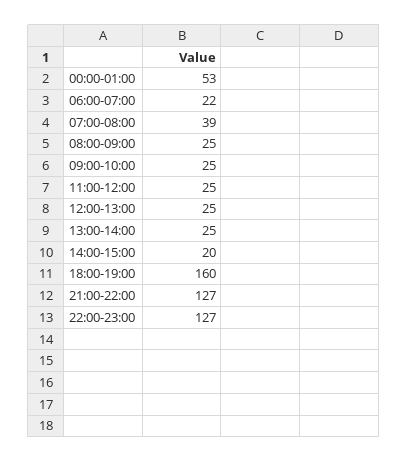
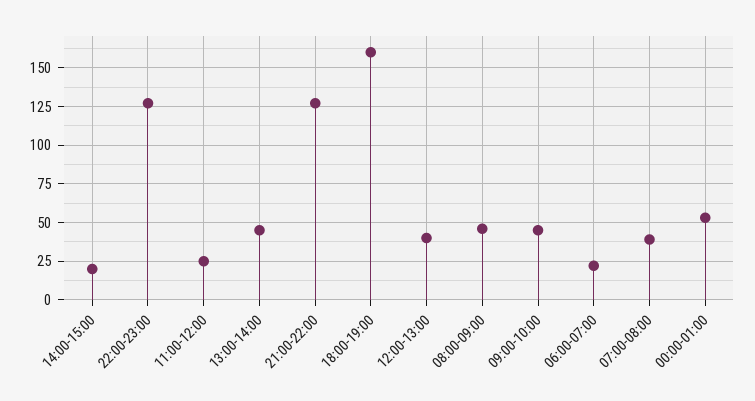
  {
    "00:00-01:00": 53,
    "06:00-07:00": 22,
    "07:00-08:00": 39,
-   "08:00-09:00": 25,
+   "08:00-09:00": 45,
-   "09:00-10:00": 25,
+   "09:00-10:00": 45,
    "11:00-12:00": 25,
-   "12:00-13:00": 25,
+   "12:00-13:00": 40,
-   "13:00-14:00": 25,
+   "13:00-14:00": 45,
    "14:00-15:00": 20,
    "18:00-19:00": 160,
    "21:00-22:00": 127,
    "22:00-23:00": 127
  }

